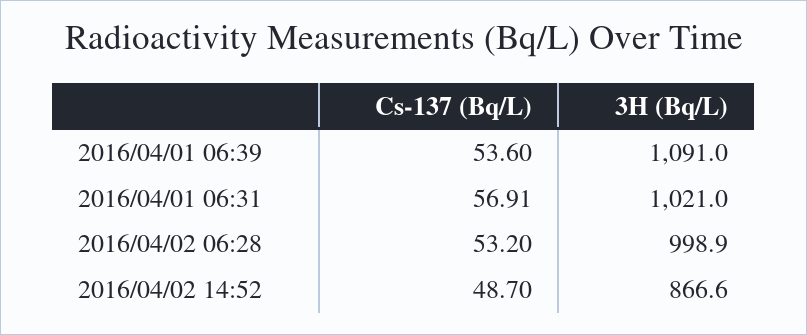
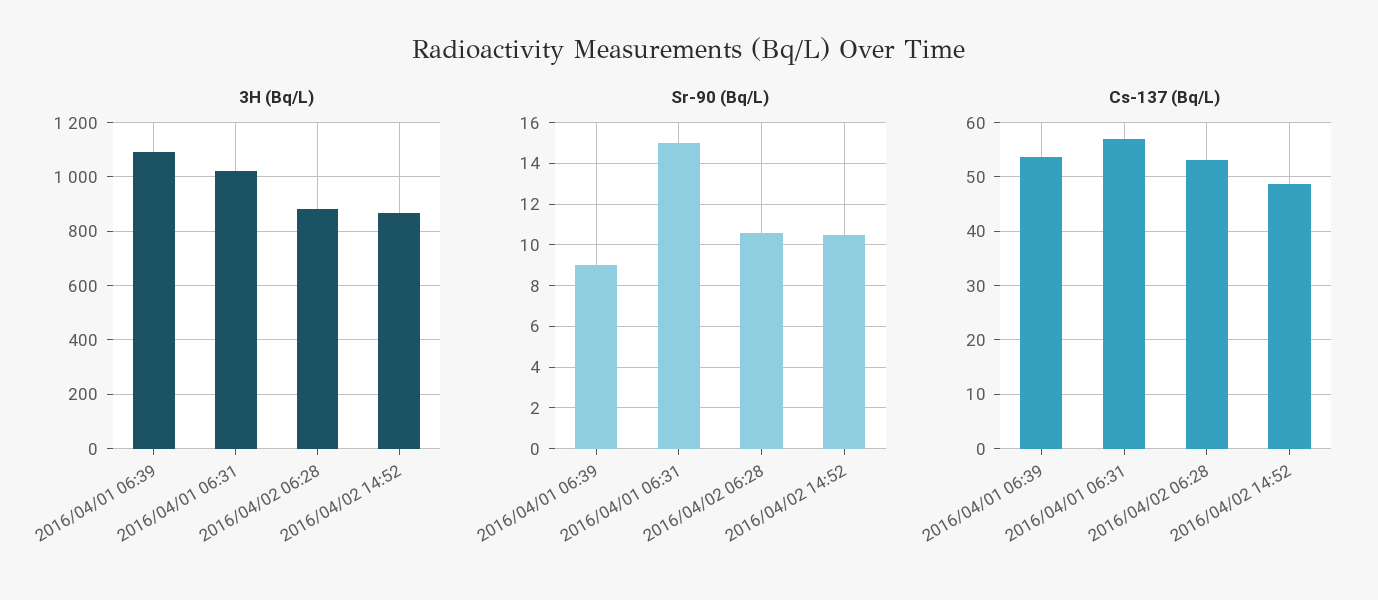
  {
    "Cs-137 (Bq/L)": {
      "2016/04/01 06:39": 53.6,
      "2016/04/01 06:31": 56.91,
      "2016/04/02 06:28": 53.2,
      "2016/04/02 14:52": 48.7
    },
    "3H (Bq/L)": {
      "2016/04/01 06:39": 1091,
      "2016/04/01 06:31": 1021,
-     "2016/04/02 06:28": 998.9,
+     "2016/04/02 06:28": 875,
      "2016/04/02 14:52": 866.6
-   }
+   },
+   "Sr-90 (Bq/L)": {
+     "2016/04/01 06:39": 9,
+     "2016/04/01 06:31": 15,
+     "2016/04/02 06:28": 10.5,
+     "2016/04/02 14:52": 10.5
+   }
  }

